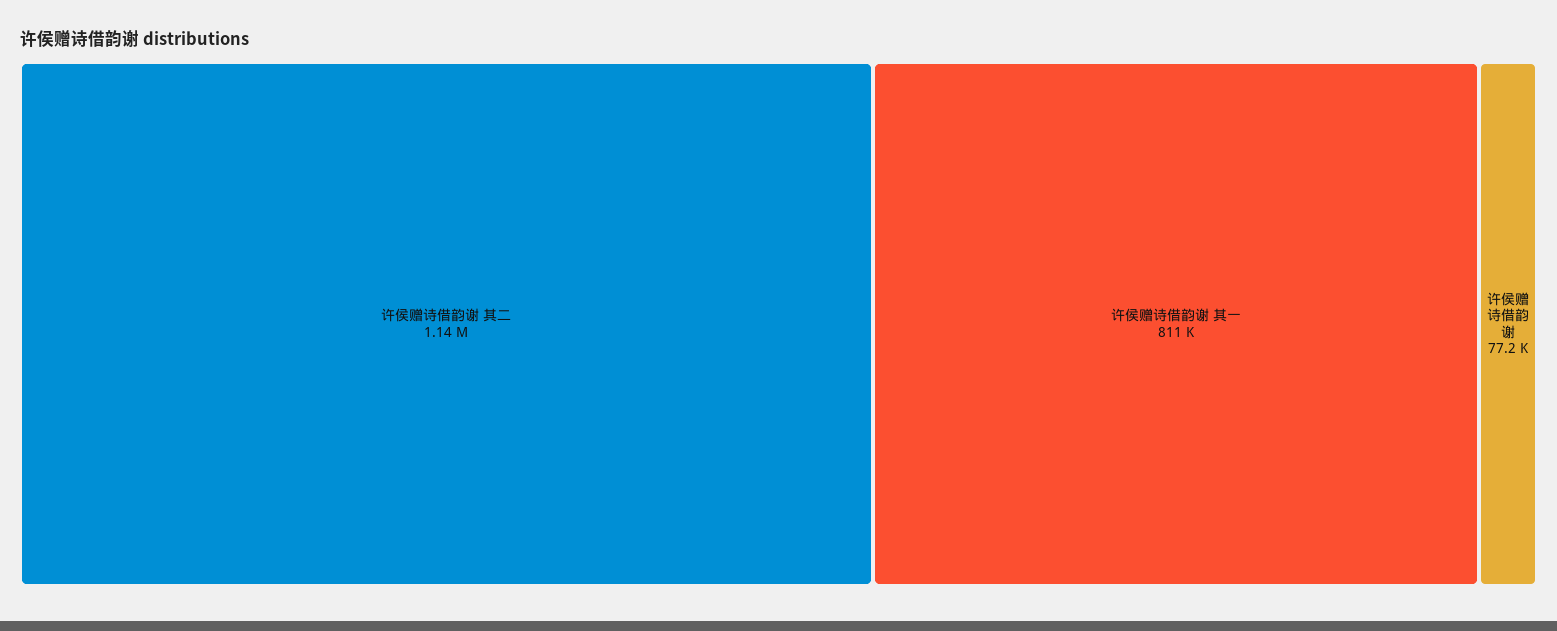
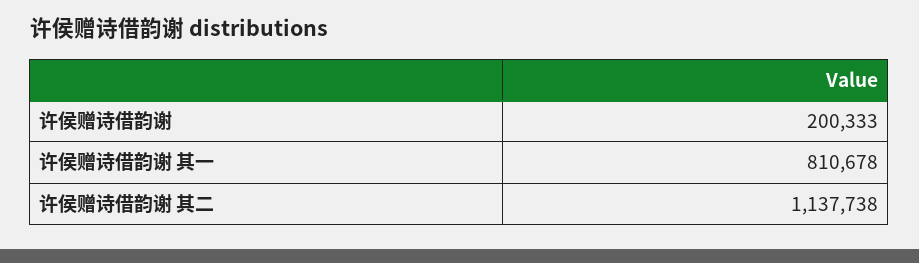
  {
    "许侯赠诗借韵谢 其二": 1137738,
    "许侯赠诗借韵谢 其一": 810678,
-   "许侯赠诗借韵谢": 77200
+   "许侯赠诗借韵谢": 200333
  }

